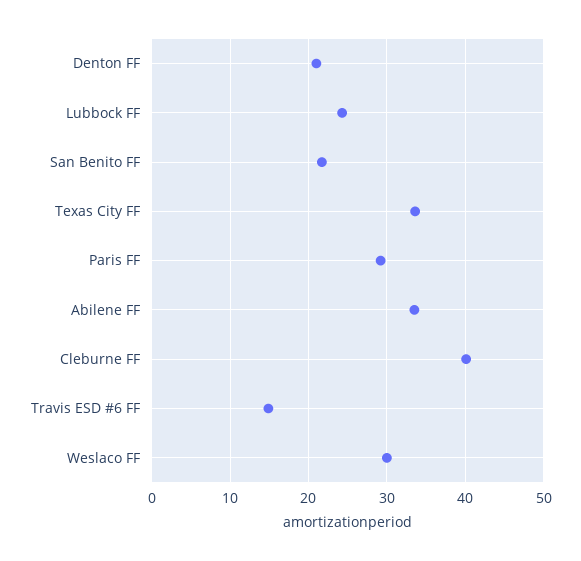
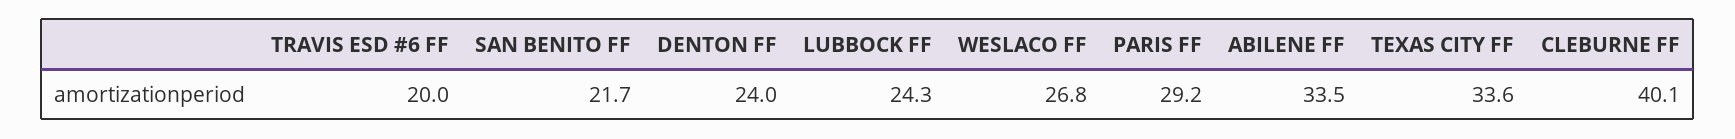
  {
-   "Denton FF": 21,
+   "Denton FF": 24,
    "Lubbock FF": 24.3,
    "San Benito FF": 21.7,
    "Texas City FF": 33.6,
    "Paris FF": 29.2,
    "Abilene FF": 33.5,
    "Cleburne FF": 40.1,
-   "Travis ESD #6 FF": 15,
+   "Travis ESD #6 FF": 20,
-   "Weslaco FF": 30
+   "Weslaco FF": 26.8
  }

